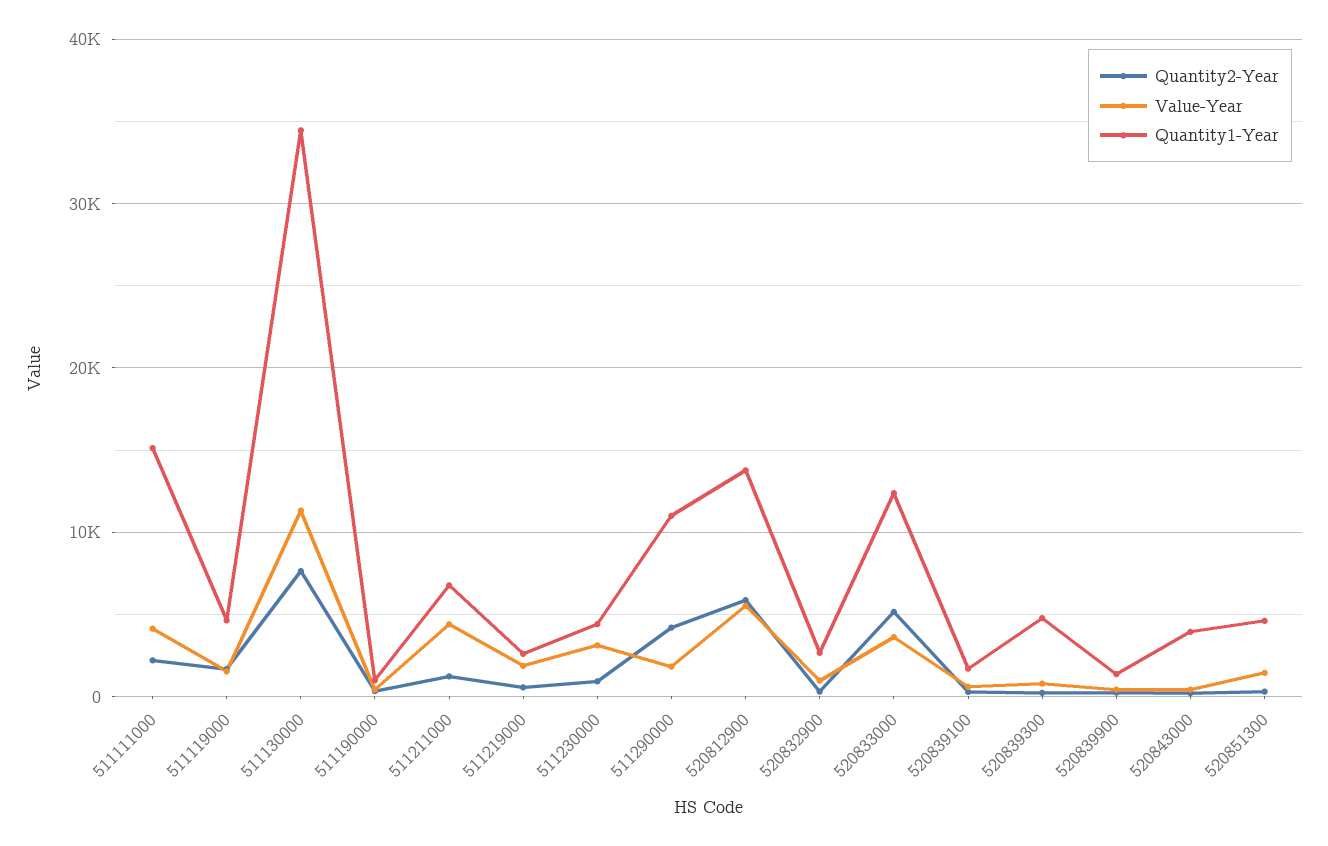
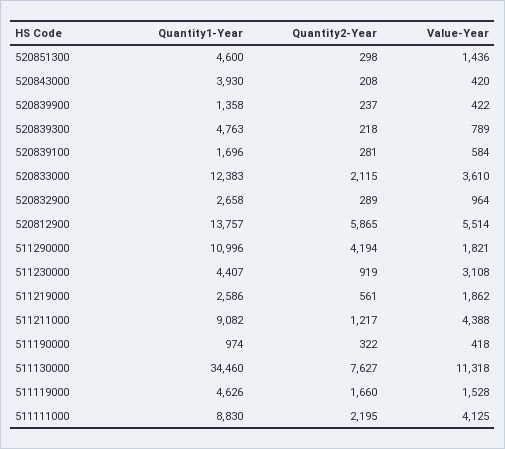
  {
    "Quantity2-Year": {
      "511111000": 2195,
      "511119000": 1660,
      "511130000": 7627,
      "511190000": 322,
      "511211000": 1217,
      "511219000": 561,
      "511230000": 919,
      "511290000": 4194,
      "520812900": 5865,
      "520832900": 289,
-     "520833000": 5000,
+     "520833000": 2115,
      "520839100": 281,
      "520839300": 218,
      "520839900": 237,
      "520843000": 208,
      "520851300": 298
    },
    "Value-Year": {
      "511111000": 4125,
      "511119000": 1528,
      "511130000": 11318,
      "511190000": 418,
      "511211000": 4388,
      "511219000": 1862,
      "511230000": 3108,
      "511290000": 1821,
      "520812900": 5514,
      "520832900": 964,
      "520833000": 3610,
      "520839100": 584,
      "520839300": 789,
      "520839900": 422,
      "520843000": 420,
      "520851300": 1436
    },
    "Quantity1-Year": {
-     "511111000": 15000,
+     "511111000": 8830,
      "511119000": 4626,
      "511130000": 34460,
      "511190000": 974,
-     "511211000": 7000,
+     "511211000": 9082,
      "511219000": 2586,
      "511230000": 4407,
      "511290000": 10996,
      "520812900": 13757,
      "520832900": 2658,
      "520833000": 12383,
      "520839100": 1696,
      "520839300": 4763,
      "520839900": 1358,
      "520843000": 3930,
      "520851300": 4600
    }
  }

